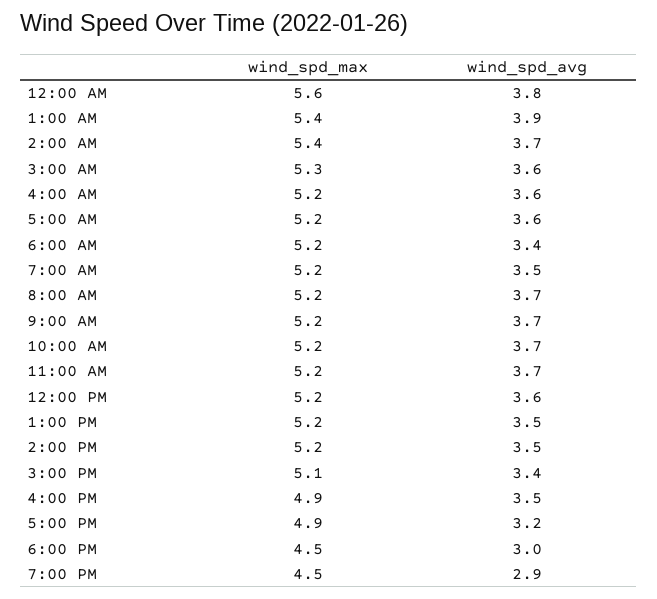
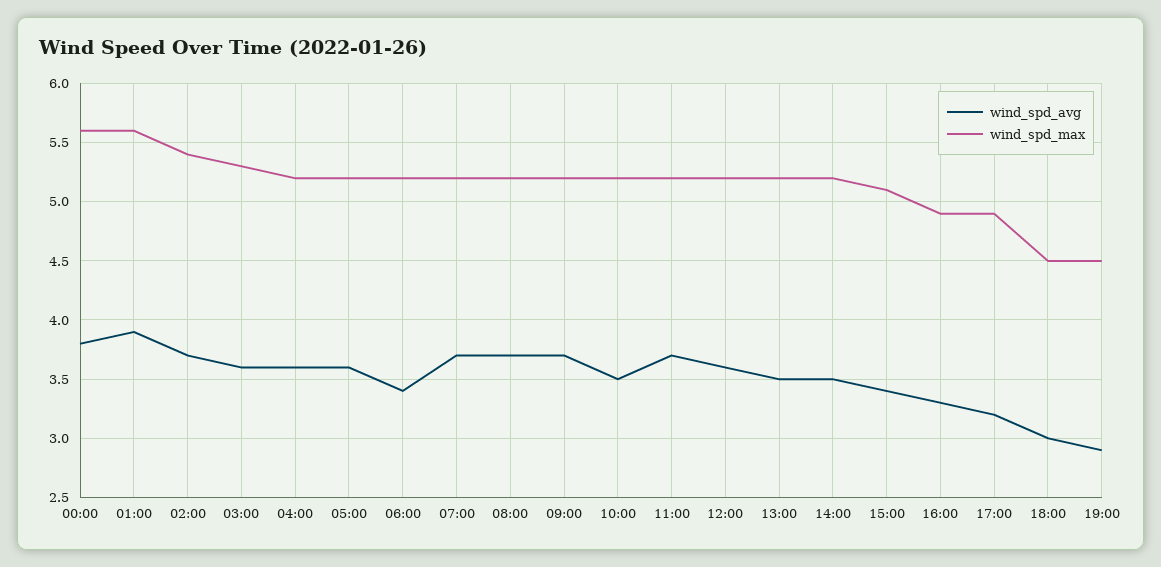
  {
    "wind_spd_max": {
      "12:00 AM": 5.6,
-     "1:00 AM": 5.4,
+     "1:00 AM": 5.6,
      "2:00 AM": 5.4,
      "3:00 AM": 5.3,
      "4:00 AM": 5.2,
      "5:00 AM": 5.2,
      "6:00 AM": 5.2,
      "7:00 AM": 5.2,
      "8:00 AM": 5.2,
      "9:00 AM": 5.2,
      "10:00 AM": 5.2,
      "11:00 AM": 5.2,
      "12:00 PM": 5.2,
      "1:00 PM": 5.2,
      "2:00 PM": 5.2,
      "3:00 PM": 5.1,
      "4:00 PM": 4.9,
      "5:00 PM": 4.9,
      "6:00 PM": 4.5,
      "7:00 PM": 4.5
    },
    "wind_spd_avg": {
      "12:00 AM": 3.8,
      "1:00 AM": 3.9,
      "2:00 AM": 3.7,
      "3:00 AM": 3.6,
      "4:00 AM": 3.6,
      "5:00 AM": 3.6,
      "6:00 AM": 3.4,
-     "7:00 AM": 3.5,
+     "7:00 AM": 3.7,
      "8:00 AM": 3.7,
      "9:00 AM": 3.7,
-     "10:00 AM": 3.7,
+     "10:00 AM": 3.5,
      "11:00 AM": 3.7,
      "12:00 PM": 3.6,
      "1:00 PM": 3.5,
      "2:00 PM": 3.5,
      "3:00 PM": 3.4,
-     "4:00 PM": 3.5,
+     "4:00 PM": 3.3,
      "5:00 PM": 3.2,
      "6:00 PM": 3,
      "7:00 PM": 2.9
    }
  }

